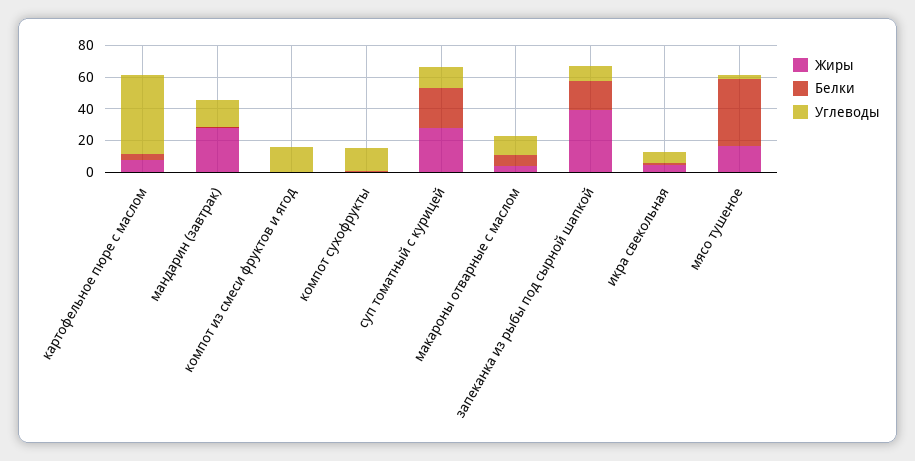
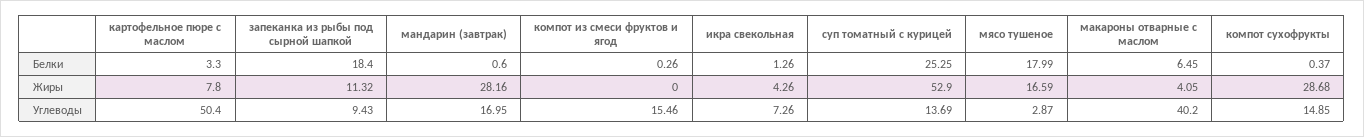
  {
    "Жиры": {
      "картофельное пюре с маслом": 7.8,
      "мандарин (завтрак)": 28.16,
      "компот из смеси фруктов и ягод": 0,
-     "компот сухофрукты": 0,
+     "компот сухофрукты": 28.68,
-     "суп томатный с курицей": 30,
+     "суп томатный с курицей": 52.9,
      "макароны отварные с маслом": 4.05,
-     "запеканка из рыбы под сырной шапкой": 40,
+     "запеканка из рыбы под сырной шапкой": 11.32,
      "икра свекольная": 4.26,
      "мясо тушеное": 16.59
    },
    "Белки": {
      "картофельное пюре с маслом": 3.3,
      "мандарин (завтрак)": 0.6,
      "компот из смеси фруктов и ягод": 0.26,
      "компот сухофрукты": 0.37,
      "суп томатный с курицей": 25.25,
      "макароны отварные с маслом": 6.45,
      "запеканка из рыбы под сырной шапкой": 18.4,
      "икра свекольная": 1.26,
-     "мясо тушеное": 40
+     "мясо тушеное": 17.99
    },
    "Углеводы": {
      "картофельное пюре с маслом": 50.4,
      "мандарин (завтрак)": 16.95,
      "компот из смеси фруктов и ягод": 15.46,
      "компот сухофрукты": 14.85,
      "суп томатный с курицей": 13.69,
-     "макароны отварные с маслом": 10,
+     "макароны отварные с маслом": 40.2,
      "запеканка из рыбы под сырной шапкой": 9.43,
      "икра свекольная": 7.26,
      "мясо тушеное": 2.87
    }
  }

